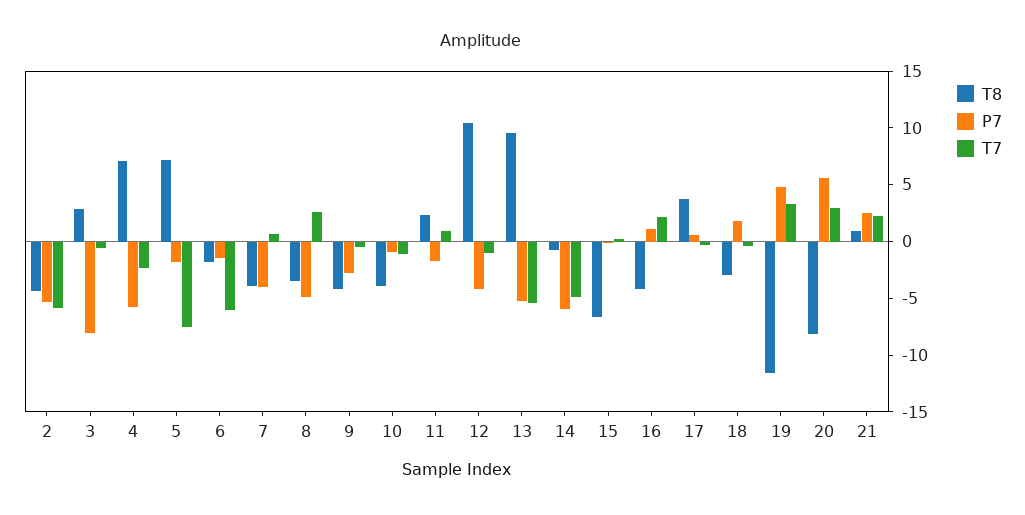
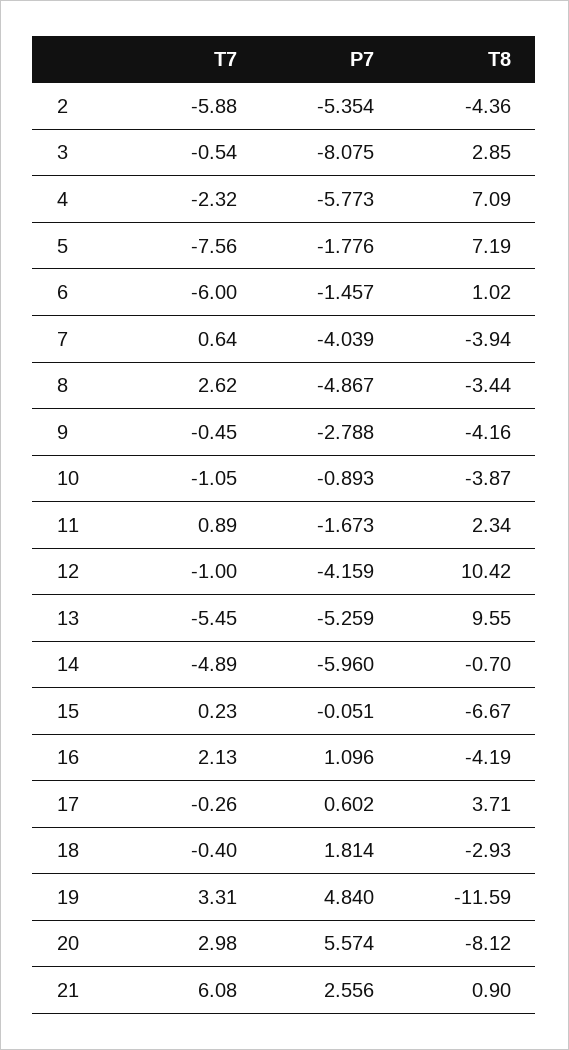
  {
    "T8": {
      "2": -4.36,
      "3": 2.85,
      "4": 7.09,
      "5": 7.19,
-     "6": -2,
+     "6": 1.02,
      "7": -3.94,
      "8": -3.44,
      "9": -4.16,
      "10": -3.87,
      "11": 2.34,
      "12": 10.42,
      "13": 9.55,
      "14": -0.7,
      "15": -6.67,
      "16": -4.19,
      "17": 3.71,
      "18": -2.93,
      "19": -11.59,
      "20": -8.12,
      "21": 0.9
    },
    "P7": {
      "2": -5.354,
      "3": -8.075,
      "4": -5.773,
      "5": -1.776,
      "6": -1.457,
      "7": -4.039,
      "8": -4.867,
      "9": -2.788,
      "10": -0.893,
      "11": -1.673,
      "12": -4.159,
      "13": -5.259,
      "14": -5.96,
      "15": -0.051,
      "16": 1.096,
      "17": 0.602,
      "18": 1.814,
      "19": 4.84,
      "20": 5.574,
      "21": 2.556
    },
    "T7": {
      "2": -5.88,
      "3": -0.54,
      "4": -2.32,
      "5": -7.56,
      "6": -6,
      "7": 0.64,
      "8": 2.62,
      "9": -0.45,
      "10": -1.05,
      "11": 0.89,
      "12": -1,
      "13": -5.45,
      "14": -4.89,
      "15": 0.23,
      "16": 2.13,
      "17": -0.26,
      "18": -0.4,
      "19": 3.31,
      "20": 2.98,
-     "21": 2
+     "21": 6.08
    }
  }

